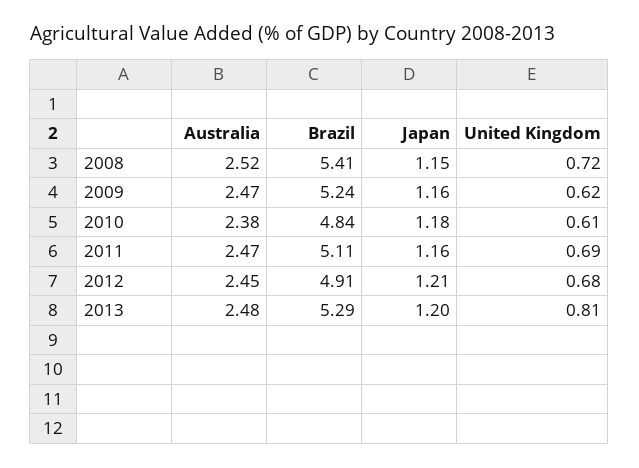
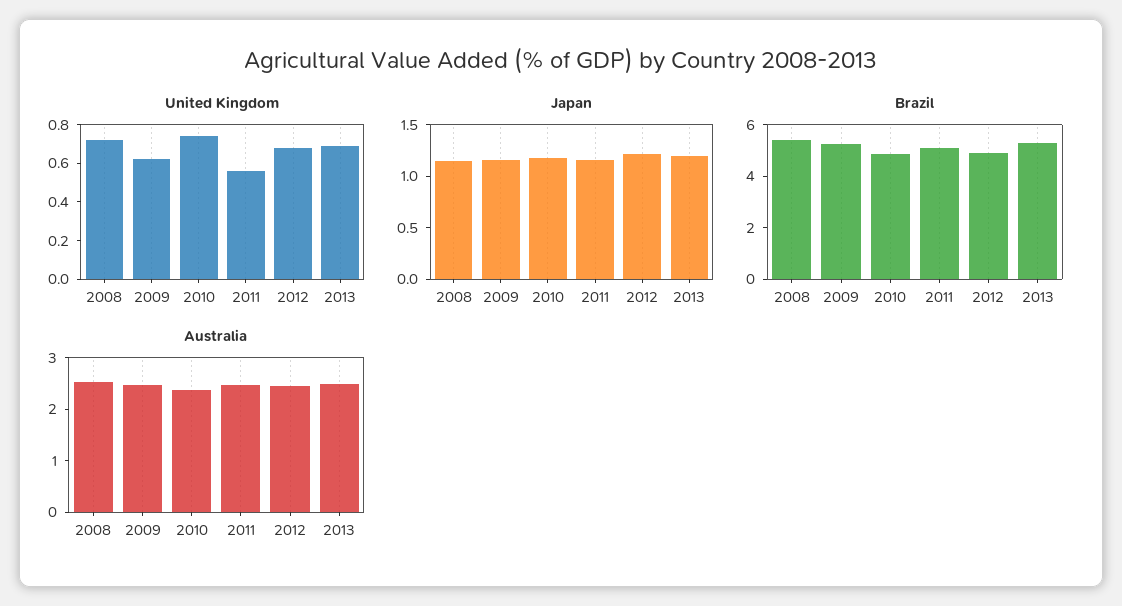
  {
    "Australia": {
      "2008": 2.52,
      "2009": 2.47,
      "2010": 2.38,
      "2011": 2.47,
      "2012": 2.45,
      "2013": 2.48
    },
    "Brazil": {
      "2008": 5.41,
      "2009": 5.24,
      "2010": 4.84,
      "2011": 5.11,
      "2012": 4.91,
      "2013": 5.29
    },
    "Japan": {
      "2008": 1.15,
      "2009": 1.16,
      "2010": 1.18,
      "2011": 1.16,
      "2012": 1.21,
      "2013": 1.2
    },
    "United Kingdom": {
      "2008": 0.72,
      "2009": 0.62,
-     "2010": 0.61,
+     "2010": 0.75,
-     "2011": 0.69,
+     "2011": 0.55,
      "2012": 0.68,
-     "2013": 0.81
+     "2013": 0.7
    }
  }

